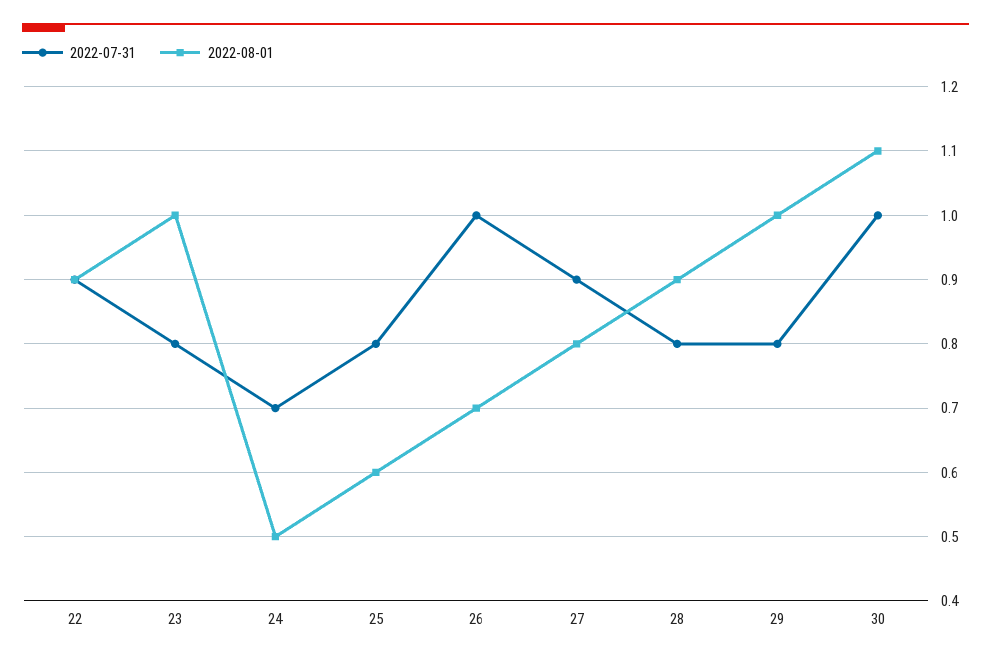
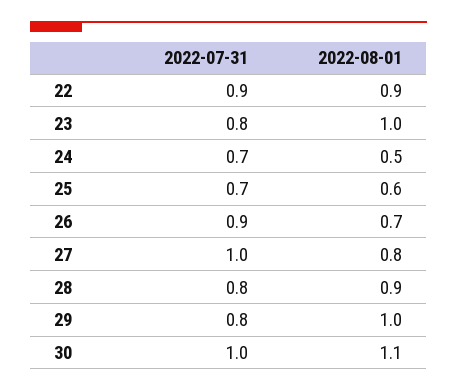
  {
    "2022-07-31": {
      "22": 0.9,
      "23": 0.8,
      "24": 0.7,
-     "25": 0.8,
+     "25": 0.7,
-     "26": 1,
+     "26": 0.9,
-     "27": 0.9,
+     "27": 1,
      "28": 0.8,
      "29": 0.8,
      "30": 1
    },
    "2022-08-01": {
      "22": 0.9,
      "23": 1,
      "24": 0.5,
      "25": 0.6,
      "26": 0.7,
      "27": 0.8,
      "28": 0.9,
      "29": 1,
      "30": 1.1
    }
  }

